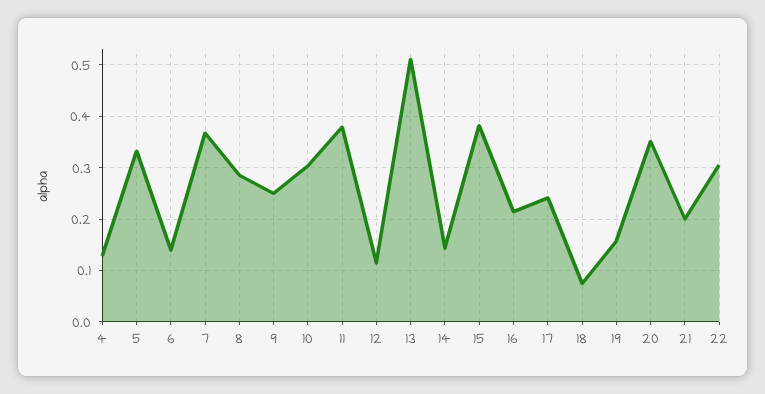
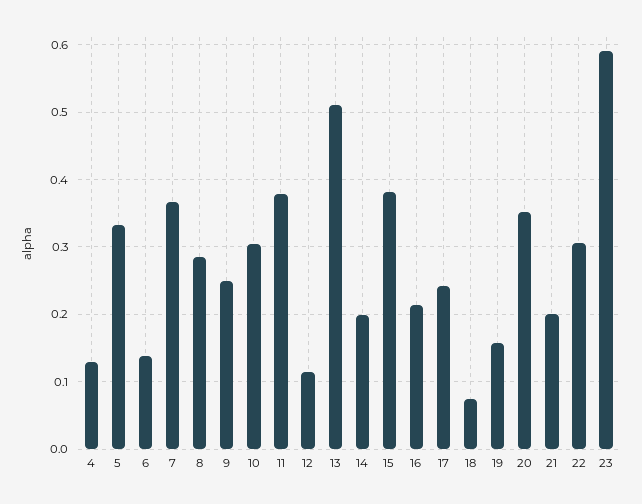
  {
    "4": 0.13,
    "5": 0.33,
    "6": 0.14,
    "7": 0.37,
    "8": 0.29,
    "9": 0.25,
    "10": 0.3,
    "11": 0.38,
    "12": 0.11,
    "13": 0.51,
-   "14": 0.14,
+   "14": 0.2,
    "15": 0.38,
    "16": 0.21,
    "17": 0.24,
    "18": 0.07,
    "19": 0.16,
    "20": 0.35,
    "21": 0.2,
-   "22": 0.31
+   "22": 0.31,
+   "23": 0.59
  }

